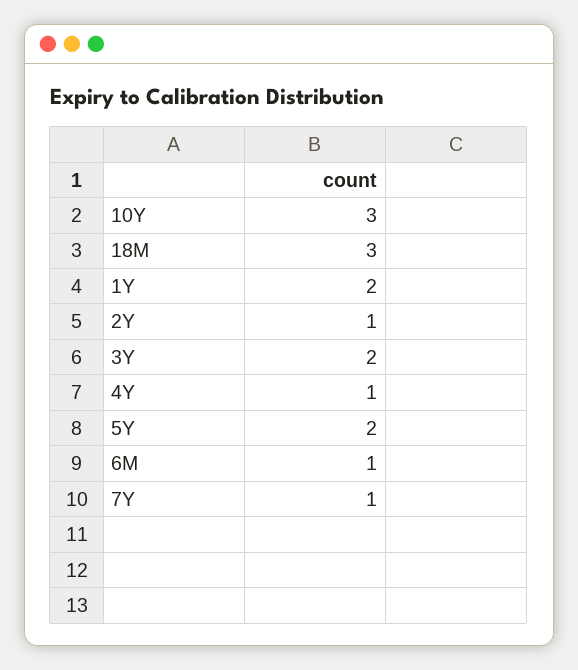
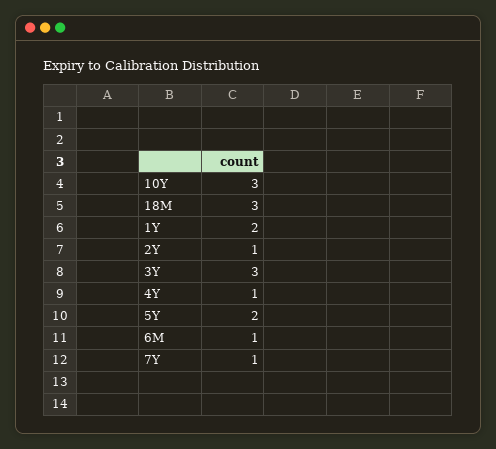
  {
    "10Y": 3,
    "18M": 3,
    "1Y": 2,
    "2Y": 1,
-   "3Y": 2,
+   "3Y": 3,
    "4Y": 1,
    "5Y": 2,
    "6M": 1,
    "7Y": 1
  }

